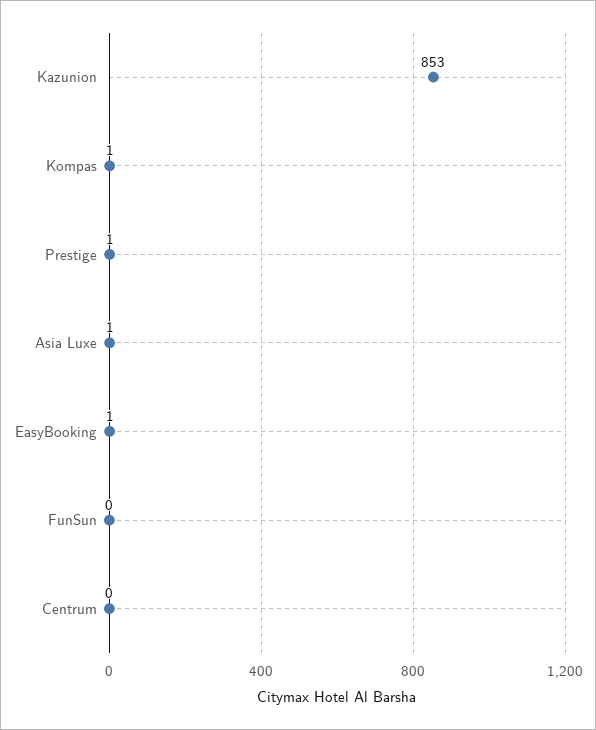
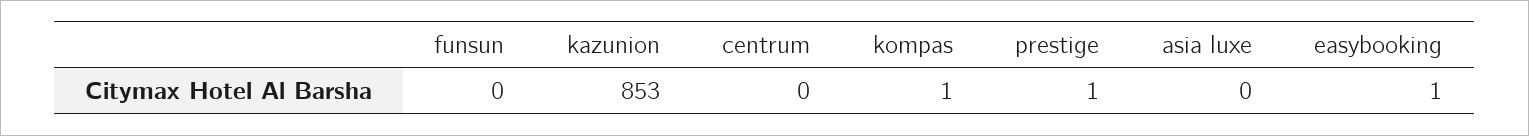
  {
    "Kazunion": 853,
    "Kompas": 1,
    "Prestige": 1,
-   "Asia Luxe": 1,
+   "Asia Luxe": 0,
    "EasyBooking": 1,
    "FunSun": 0,
    "Centrum": 0
  }

